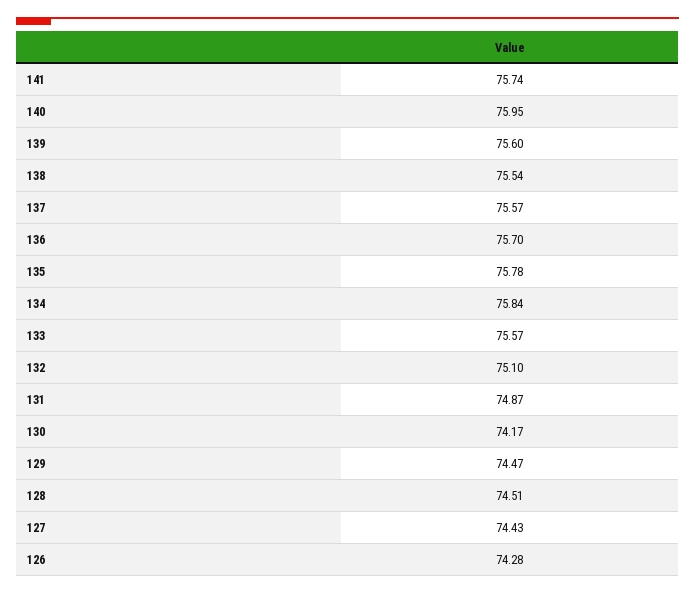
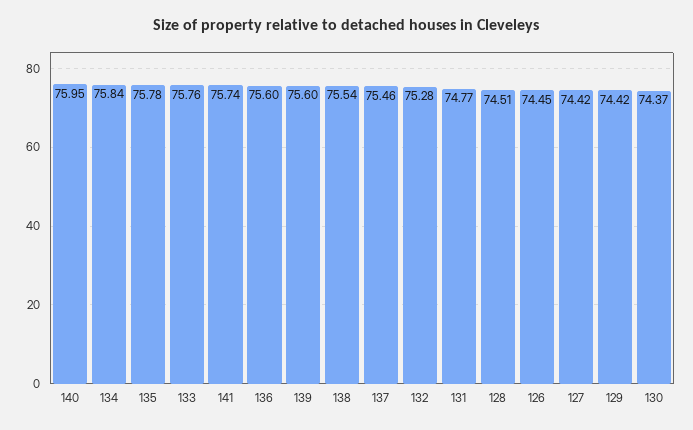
  {
    "141": 75.74,
    "140": 75.95,
    "139": 75.6,
    "138": 75.54,
-   "137": 75.57,
+   "137": 75.46,
-   "136": 75.7,
+   "136": 75.6,
    "135": 75.78,
    "134": 75.84,
-   "133": 75.57,
+   "133": 75.76,
-   "132": 75.1,
+   "132": 75.28,
-   "131": 74.87,
+   "131": 74.77,
-   "130": 74.17,
+   "130": 74.37,
-   "129": 74.47,
+   "129": 74.42,
    "128": 74.51,
-   "127": 74.43,
+   "127": 74.42,
-   "126": 74.28
+   "126": 74.45
  }

